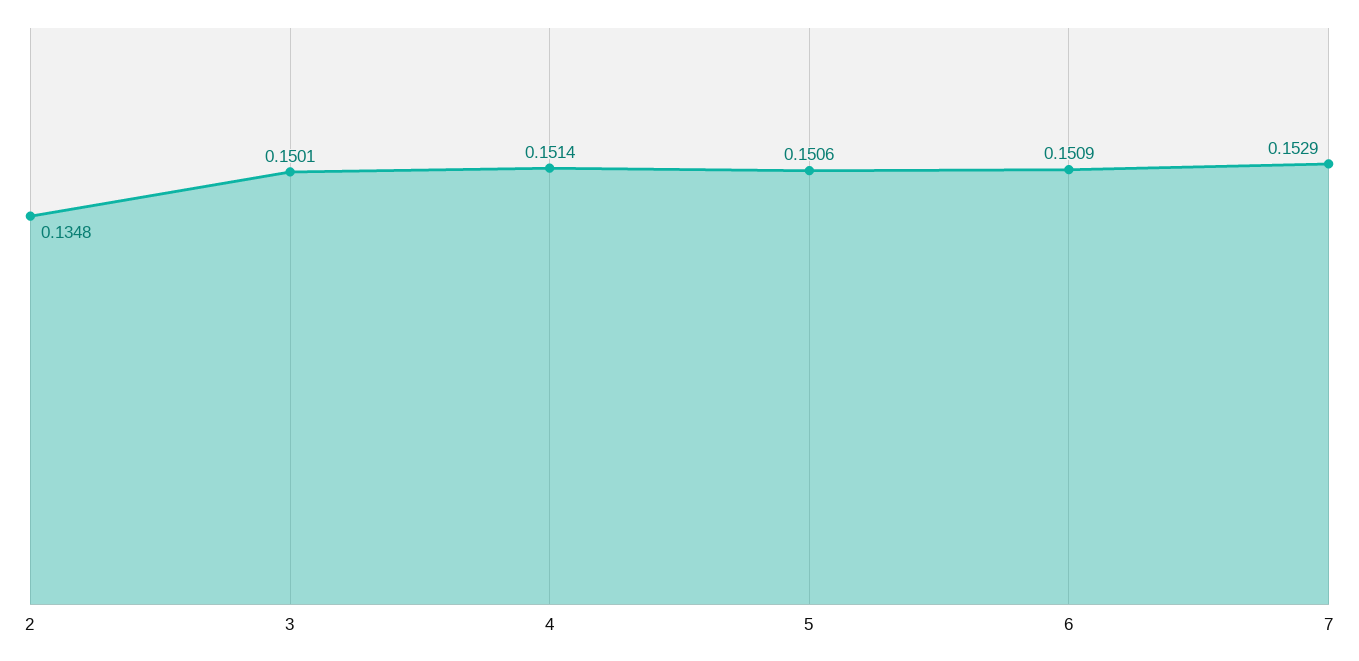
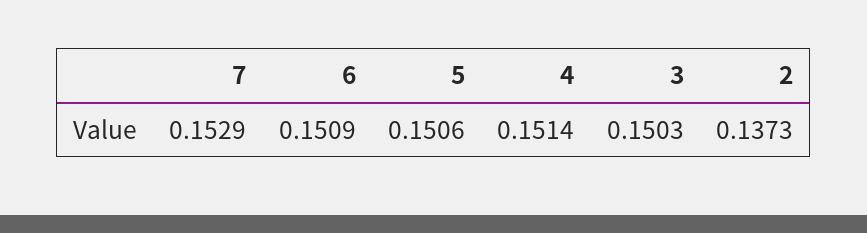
  {
-   "2": 0.1348,
+   "2": 0.1373,
-   "3": 0.1501,
+   "3": 0.1503,
    "4": 0.1514,
    "5": 0.1506,
    "6": 0.1509,
    "7": 0.1529
  }

